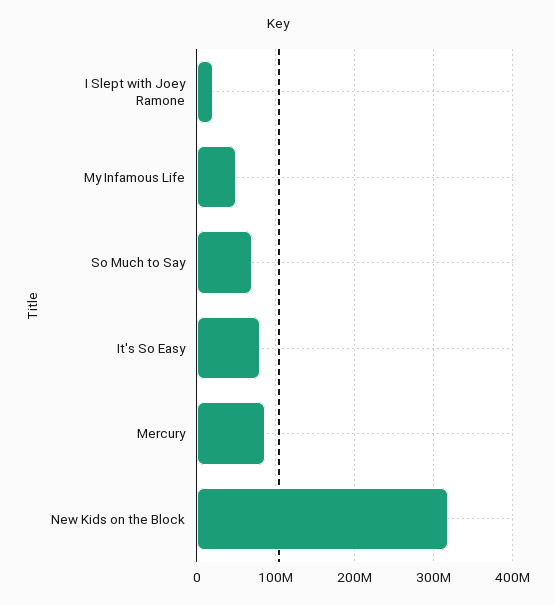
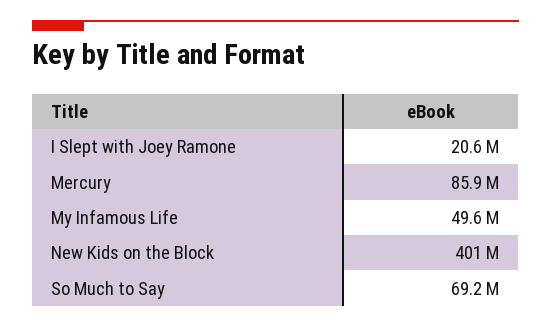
  {
    "I Slept with Joey Ramone": 20600000,
    "My Infamous Life": 49600000,
    "So Much to Say": 69200000,
-   "It's So Easy": 80000000,
    "Mercury": 85900000,
-   "New Kids on the Block": 320000000
+   "New Kids on the Block": 401000000
  }

